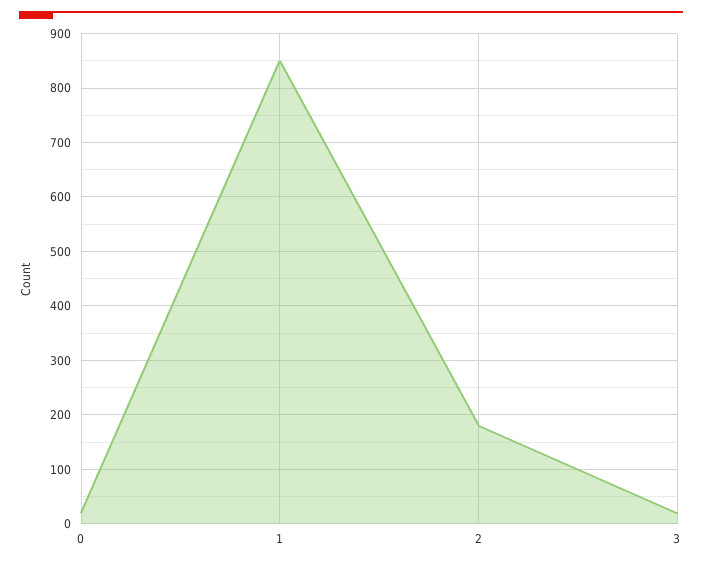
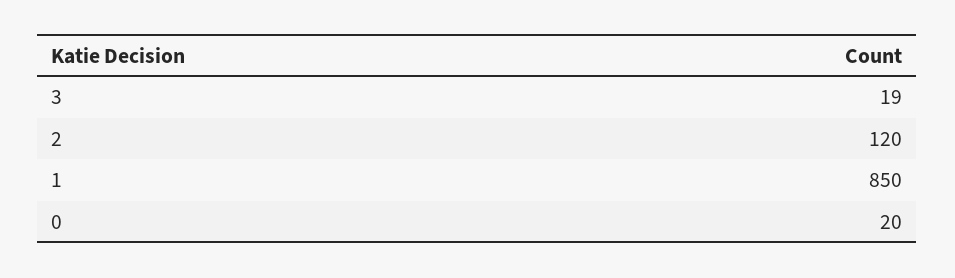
  {
    "0": 20,
    "1": 850,
-   "2": 180,
+   "2": 120,
    "3": 19
  }

